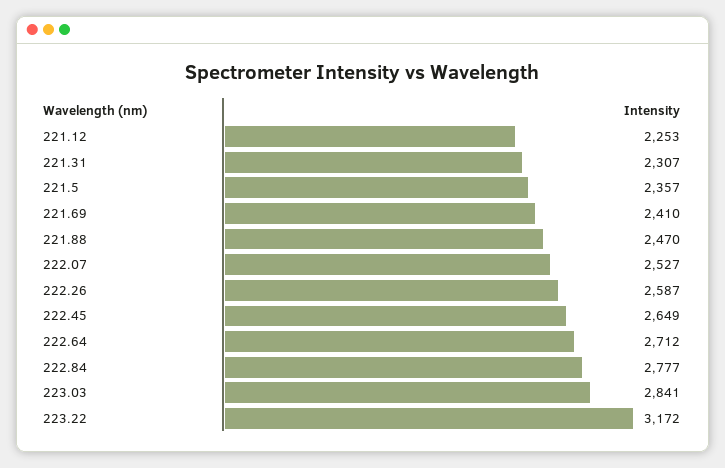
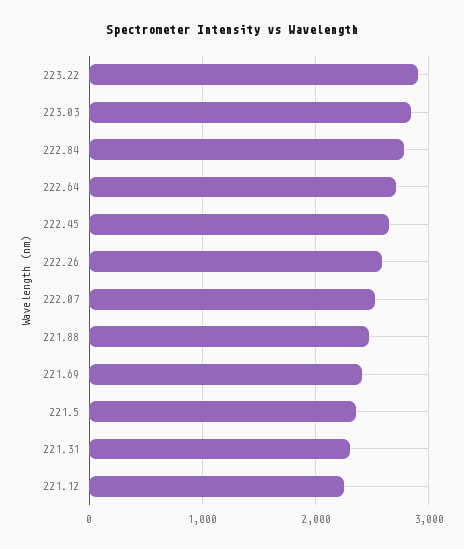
  {
    "221.12": 2253,
    "221.31": 2307,
    "221.5": 2357,
    "221.69": 2410,
    "221.88": 2470,
    "222.07": 2527,
    "222.26": 2587,
    "222.45": 2649,
    "222.64": 2712,
    "222.84": 2777,
    "223.03": 2841,
-   "223.22": 3172
+   "223.22": 2900
  }

